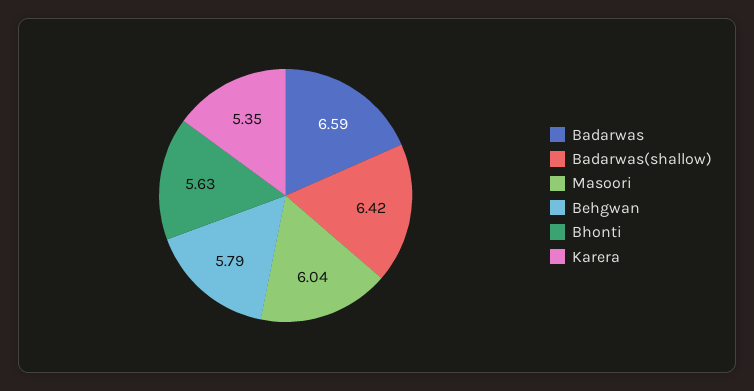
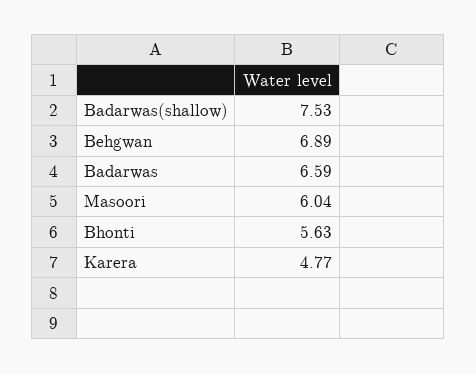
  {
    "Badarwas": 6.59,
-   "Badarwas(shallow)": 6.42,
+   "Badarwas(shallow)": 7.53,
    "Masoori": 6.04,
-   "Behgwan": 5.79,
+   "Behgwan": 6.89,
    "Bhonti": 5.63,
-   "Karera": 5.35
+   "Karera": 4.77
  }

